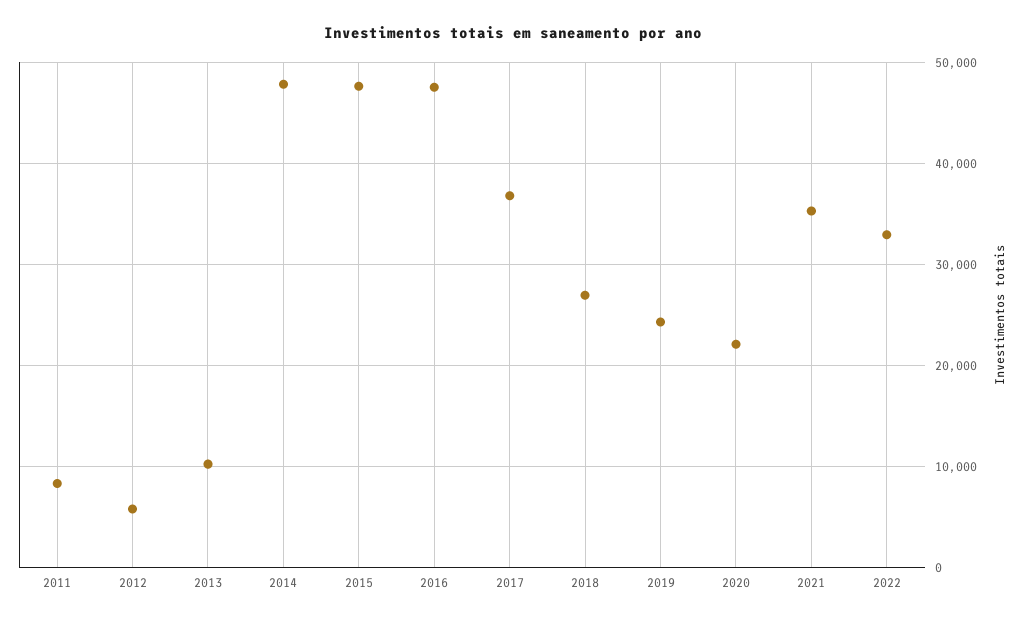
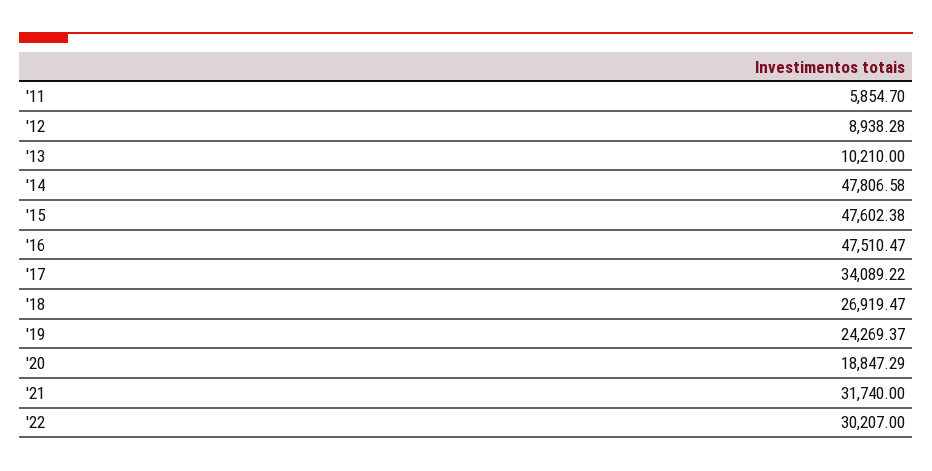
  {
-   "2011": 8000,
+   "2011": 5854.7,
-   "2012": 6000,
+   "2012": 8938.28,
    "2013": 10210,
    "2014": 47806.58,
    "2015": 47602.38,
    "2016": 47510.47,
-   "2017": 37000,
+   "2017": 34089.22,
    "2018": 26919.47,
    "2019": 24269.37,
-   "2020": 22000,
+   "2020": 18847.29,
-   "2021": 35000,
+   "2021": 31740,
-   "2022": 33000
+   "2022": 30207
  }

